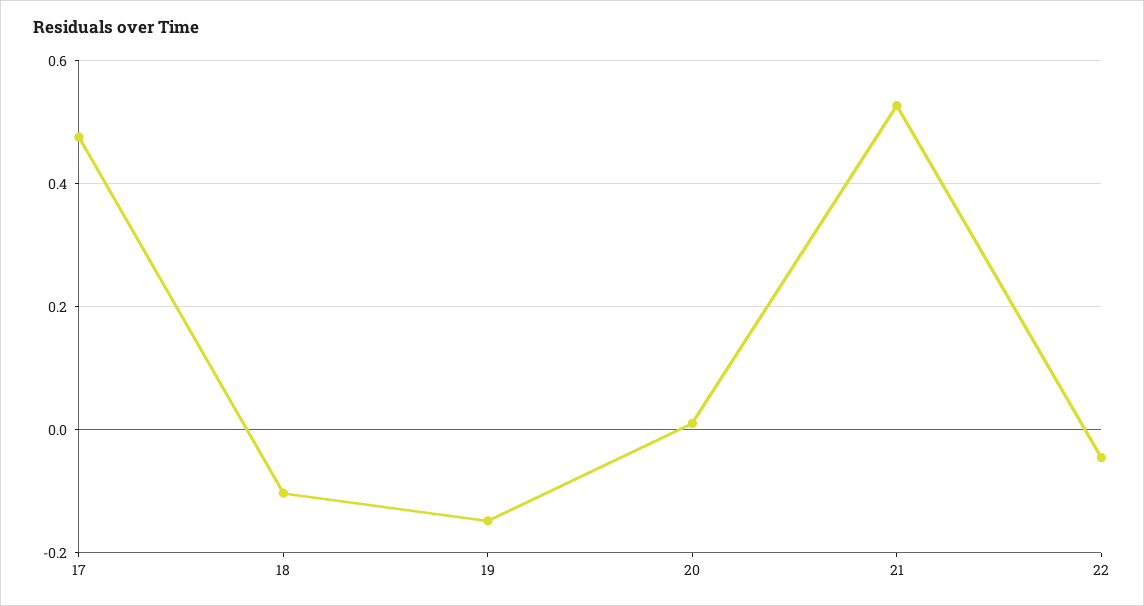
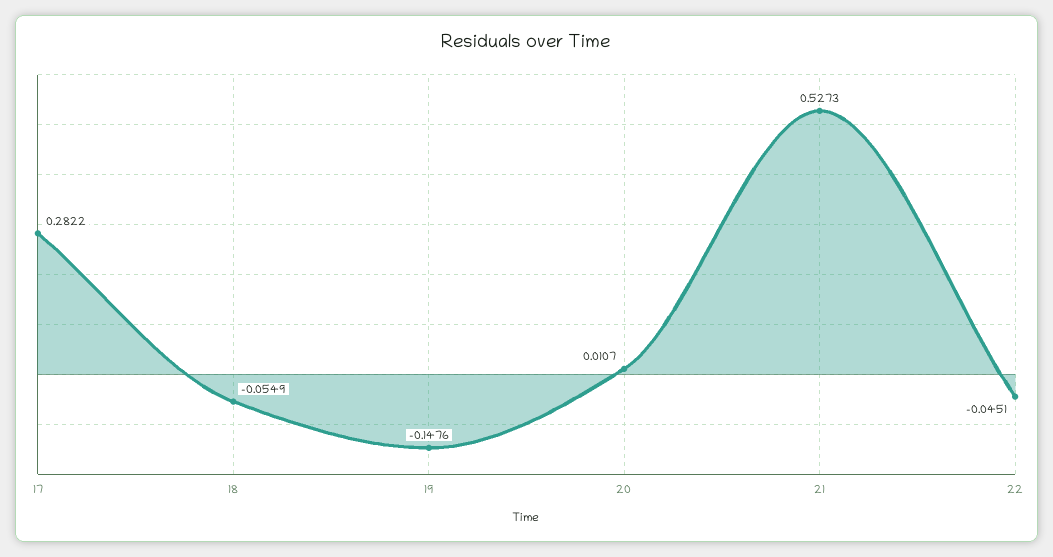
  {
-   "17": 0.48,
+   "17": 0.2822,
-   "18": -0.1,
+   "18": -0.0549,
    "19": -0.1476,
    "20": 0.0107,
    "21": 0.5273,
    "22": -0.0451
  }

